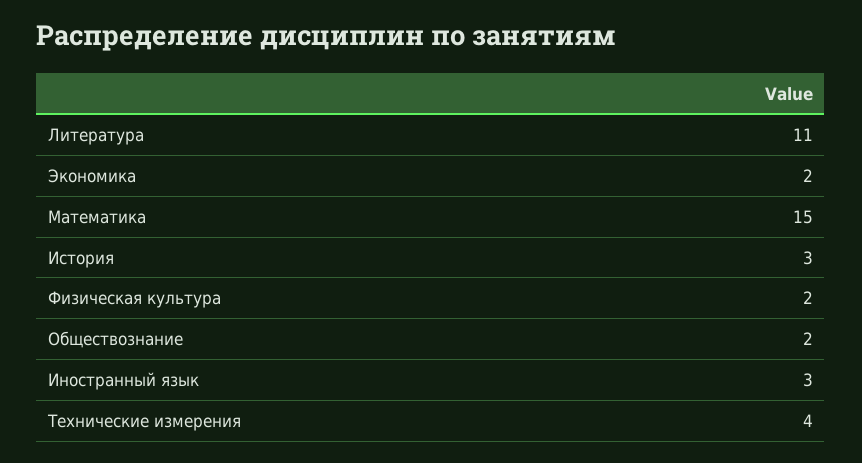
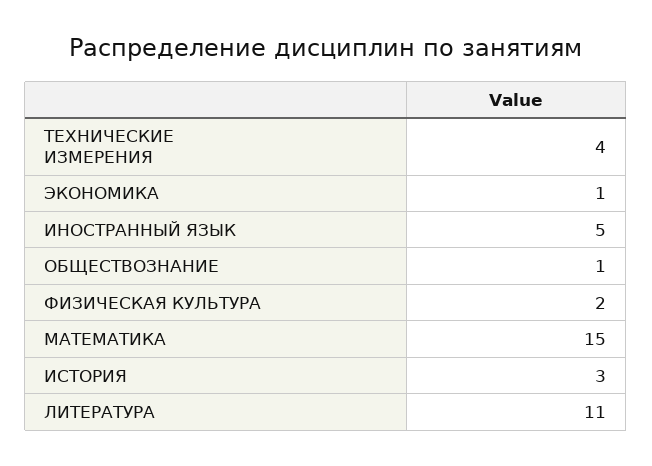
  {
    "Литература": 11,
-   "Экономика": 2,
+   "Экономика": 1,
    "Математика": 15,
    "История": 3,
    "Физическая культура": 2,
-   "Обществознание": 2,
+   "Обществознание": 1,
-   "Иностранный язык": 3,
+   "Иностранный язык": 5,
    "Технические измерения": 4
  }

